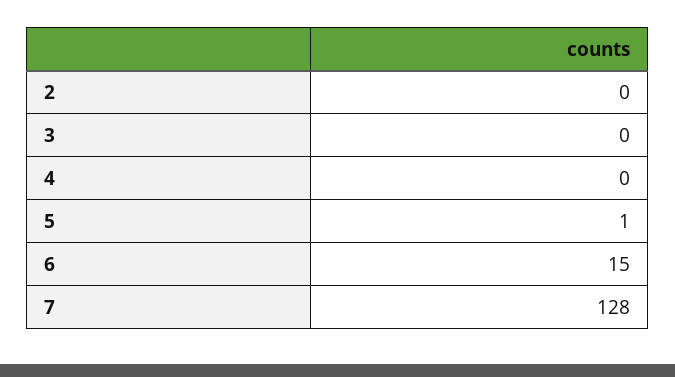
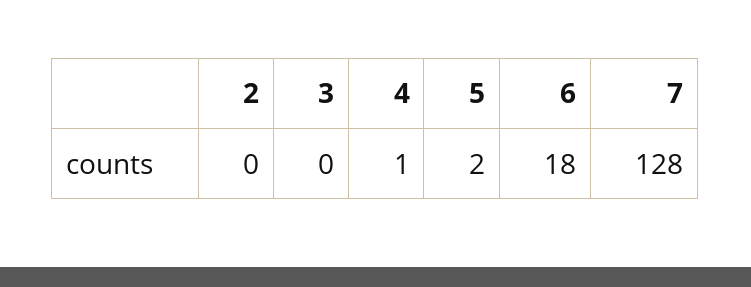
  {
    "2": 0,
    "3": 0,
-   "4": 0,
+   "4": 1,
-   "5": 1,
+   "5": 2,
-   "6": 15,
+   "6": 18,
    "7": 128
  }

